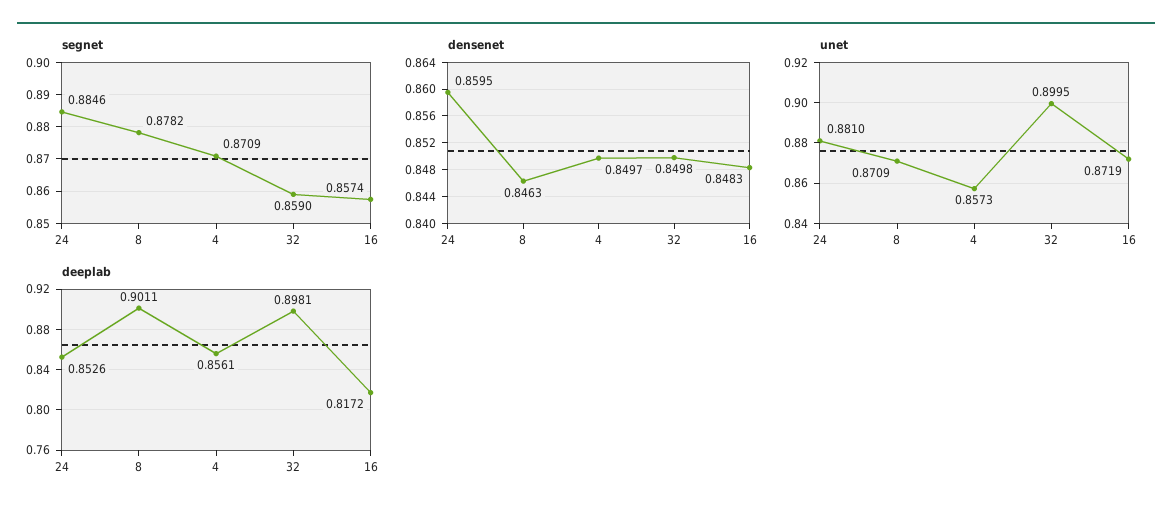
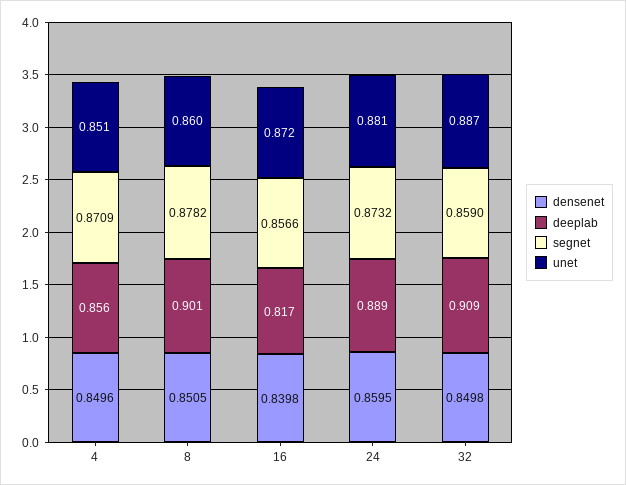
  {
    "segnet": {
-     "24": 0.8846,
+     "24": 0.8732,
      "8": 0.8782,
      "4": 0.8709,
      "32": 0.859,
-     "16": 0.8574
+     "16": 0.8566
    },
    "densenet": {
      "24": 0.8595,
-     "8": 0.8463,
+     "8": 0.8505,
-     "4": 0.8497,
+     "4": 0.8496,
      "32": 0.8498,
-     "16": 0.8483
+     "16": 0.8398
    },
    "unet": {
      "24": 0.881,
-     "8": 0.8709,
+     "8": 0.86,
-     "4": 0.8573,
+     "4": 0.851,
-     "32": 0.8995,
+     "32": 0.887,
      "16": 0.8719
    },
    "deeplab": {
-     "24": 0.8526,
+     "24": 0.889,
      "8": 0.9011,
      "4": 0.8561,
-     "32": 0.8981,
+     "32": 0.909,
      "16": 0.8172
    }
  }

